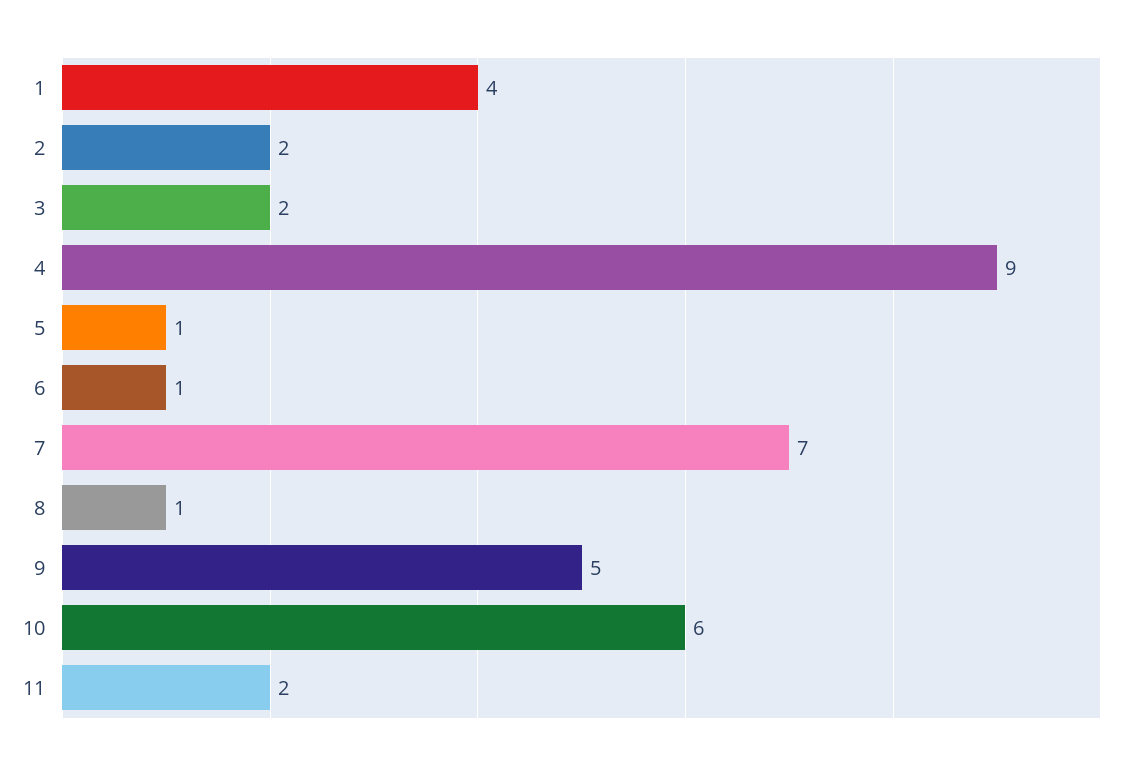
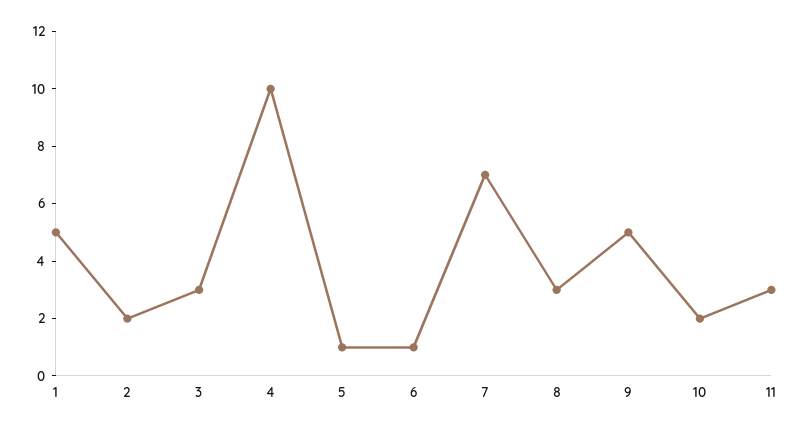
  {
-   "1": 4,
+   "1": 5,
    "2": 2,
-   "3": 2,
+   "3": 3,
-   "4": 9,
+   "4": 10,
    "5": 1,
    "6": 1,
    "7": 7,
-   "8": 1,
+   "8": 3,
    "9": 5,
-   "10": 6,
+   "10": 2,
-   "11": 2
+   "11": 3
  }

